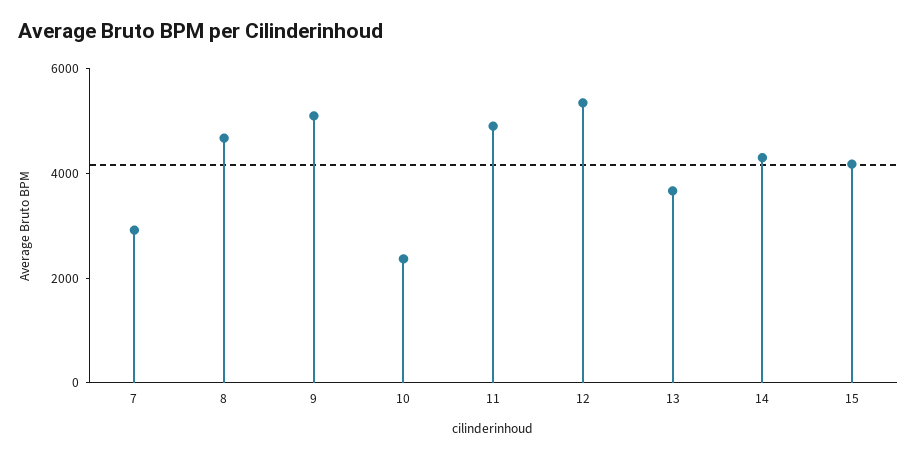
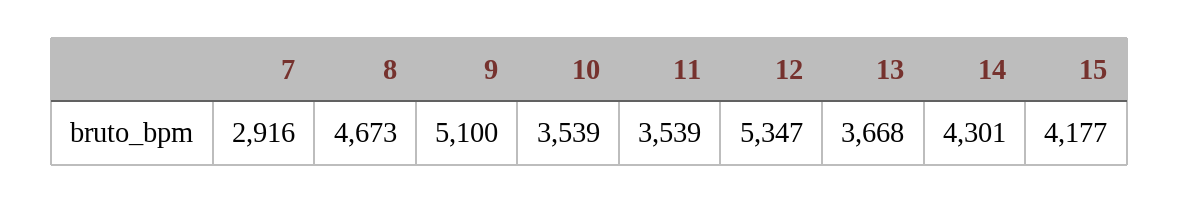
  {
    "7": 2916,
    "8": 4673,
    "9": 5100,
-   "10": 2500,
+   "10": 3539,
-   "11": 5000,
+   "11": 3539,
    "12": 5347,
    "13": 3668,
    "14": 4301,
    "15": 4177
  }

